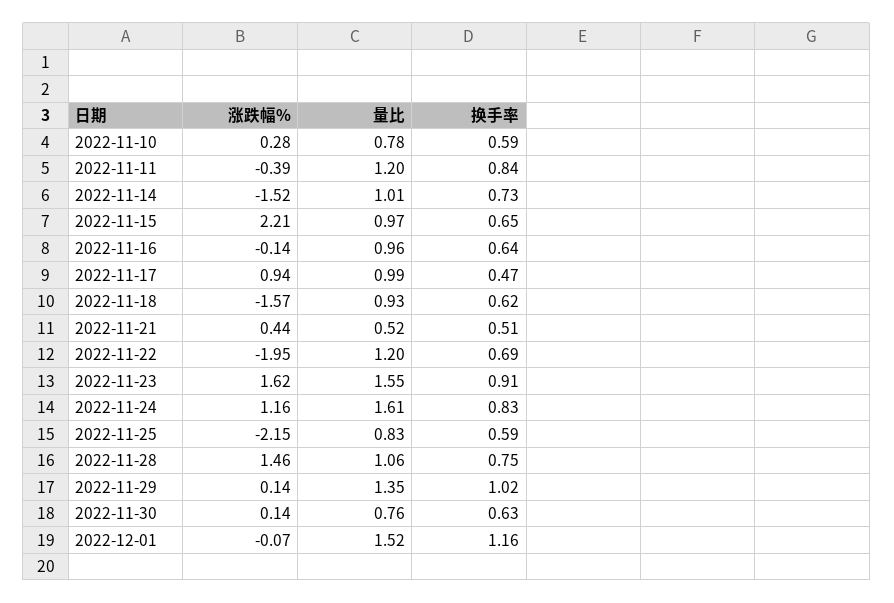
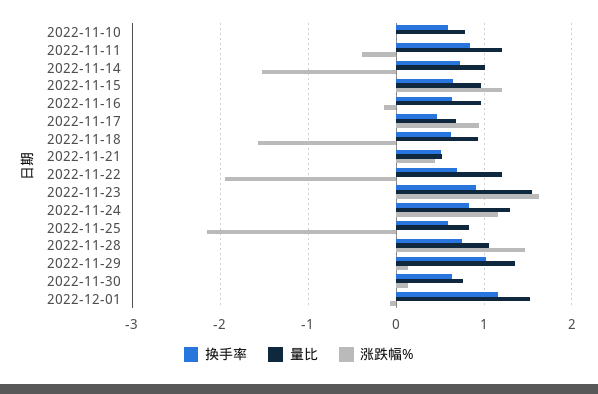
  {
    "涨跌幅%": {
-     "2022-11-10": 0.28,
+     "2022-11-10": 0,
      "2022-11-11": -0.39,
      "2022-11-14": -1.52,
-     "2022-11-15": 2.21,
+     "2022-11-15": 1.2,
      "2022-11-16": -0.14,
      "2022-11-17": 0.94,
      "2022-11-18": -1.57,
      "2022-11-21": 0.44,
      "2022-11-22": -1.95,
      "2022-11-23": 1.62,
      "2022-11-24": 1.16,
      "2022-11-25": -2.15,
      "2022-11-28": 1.46,
      "2022-11-29": 0.14,
      "2022-11-30": 0.14,
      "2022-12-01": -0.07
    },
    "量比": {
      "2022-11-10": 0.78,
      "2022-11-11": 1.2,
      "2022-11-14": 1.01,
      "2022-11-15": 0.97,
      "2022-11-16": 0.96,
-     "2022-11-17": 0.99,
+     "2022-11-17": 0.7,
      "2022-11-18": 0.93,
      "2022-11-21": 0.52,
      "2022-11-22": 1.2,
      "2022-11-23": 1.55,
-     "2022-11-24": 1.61,
+     "2022-11-24": 1.3,
      "2022-11-25": 0.83,
      "2022-11-28": 1.06,
      "2022-11-29": 1.35,
      "2022-11-30": 0.76,
      "2022-12-01": 1.52
    },
    "换手率": {
      "2022-11-10": 0.59,
      "2022-11-11": 0.84,
      "2022-11-14": 0.73,
      "2022-11-15": 0.65,
      "2022-11-16": 0.64,
      "2022-11-17": 0.47,
      "2022-11-18": 0.62,
      "2022-11-21": 0.51,
      "2022-11-22": 0.69,
      "2022-11-23": 0.91,
      "2022-11-24": 0.83,
      "2022-11-25": 0.59,
      "2022-11-28": 0.75,
      "2022-11-29": 1.02,
      "2022-11-30": 0.63,
      "2022-12-01": 1.16
    }
  }

